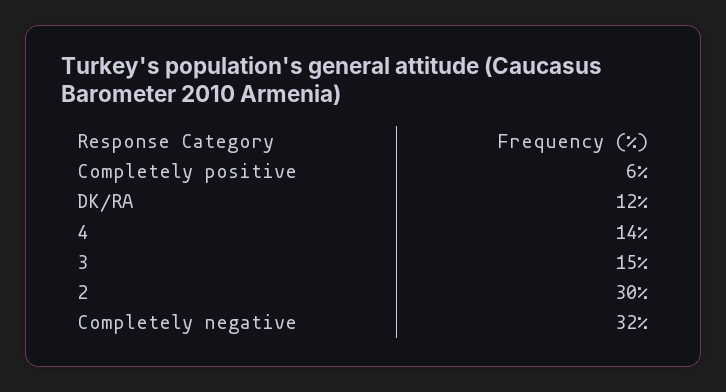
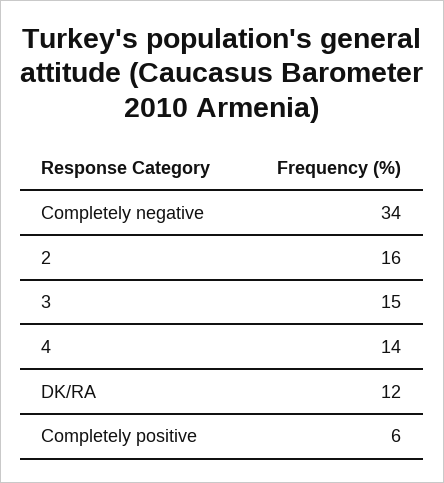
  {
    "Completely positive": 6,
    "DK/RA": 12,
    "4": 14,
    "3": 15,
-   "2": 30,
+   "2": 16,
-   "Completely negative": 32
+   "Completely negative": 34
  }

